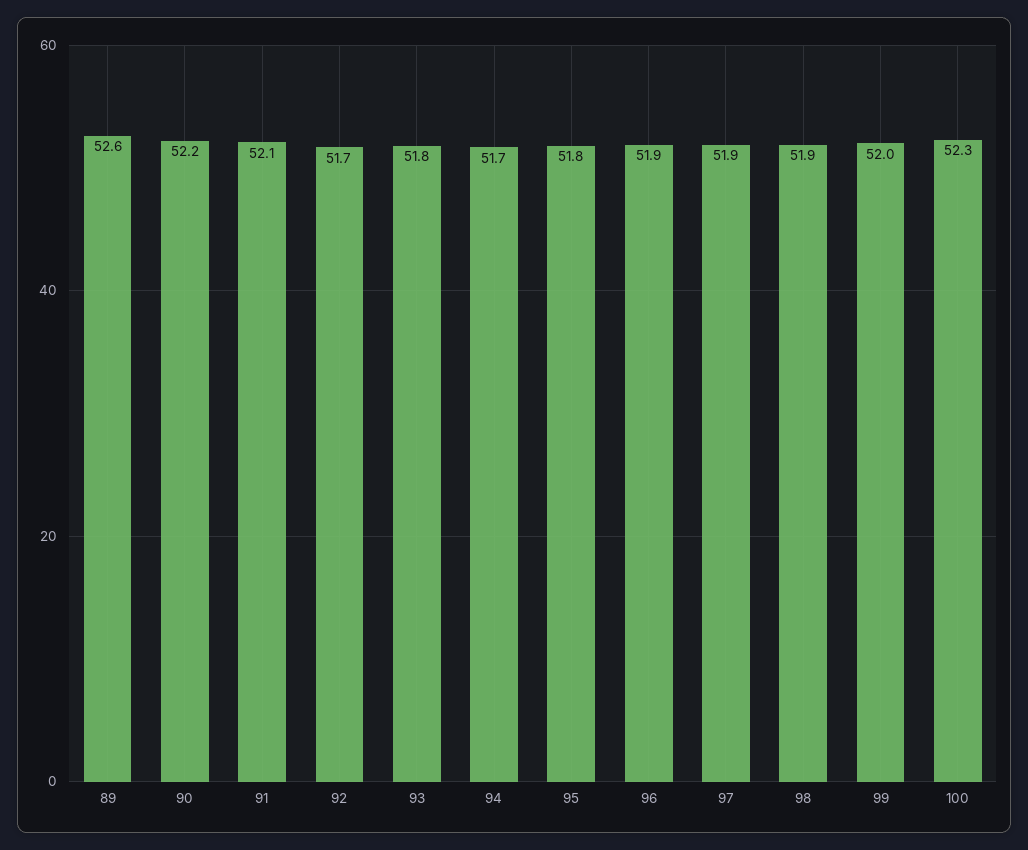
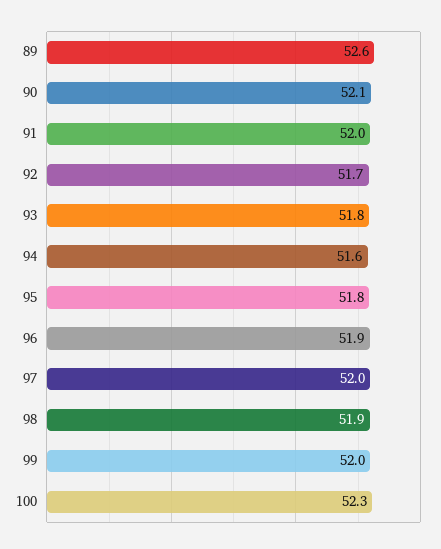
  {
    "89": 52.6,
-   "90": 52.2,
+   "90": 52.1,
-   "91": 52.1,
+   "91": 52,
    "92": 51.7,
    "93": 51.8,
-   "94": 51.7,
+   "94": 51.6,
    "95": 51.8,
    "96": 51.9,
-   "97": 51.9,
+   "97": 52,
    "98": 51.9,
    "99": 52,
    "100": 52.3
  }

